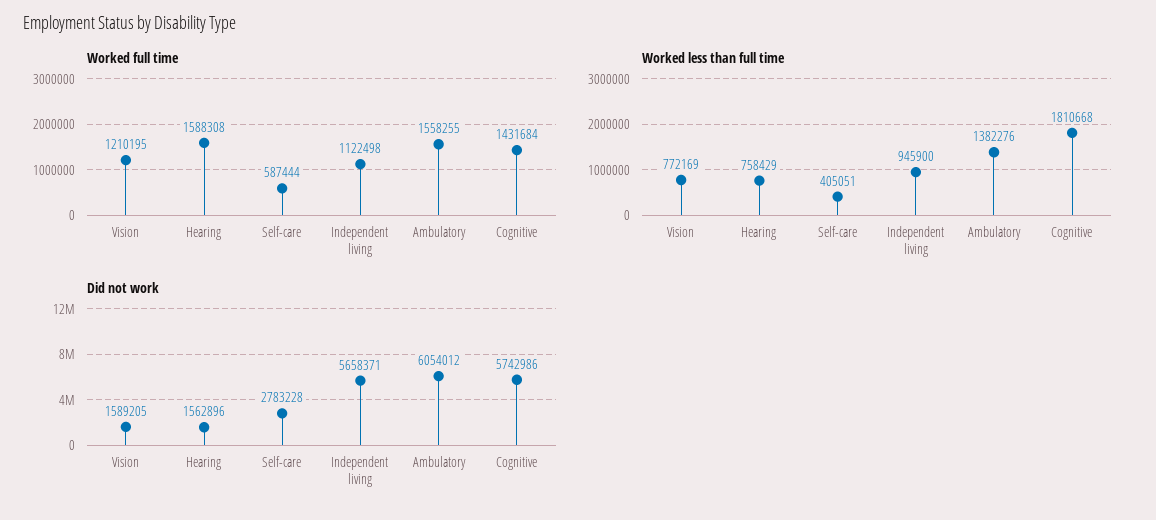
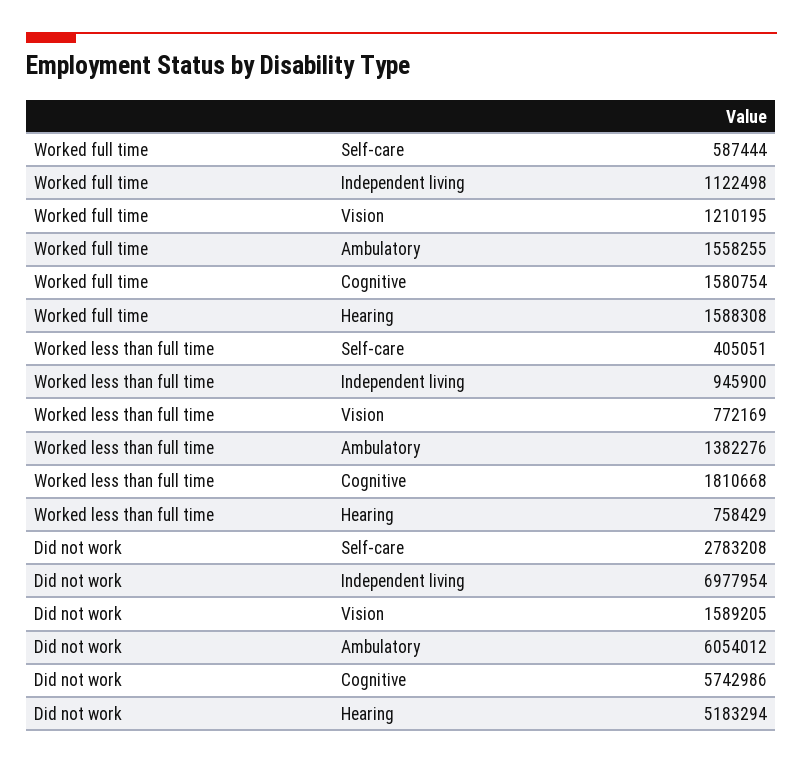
  {
    "Worked full time": {
      "Vision": 1210195,
      "Hearing": 1588308,
      "Self-care": 587444,
      "Independent living": 1122498,
      "Ambulatory": 1558255,
-     "Cognitive": 1431684
+     "Cognitive": 1580754
    },
    "Worked less than full time": {
      "Vision": 772169,
      "Hearing": 758429,
      "Self-care": 405051,
      "Independent living": 945900,
      "Ambulatory": 1382276,
      "Cognitive": 1810668
    },
    "Did not work": {
      "Vision": 1589205,
-     "Hearing": 1562896,
+     "Hearing": 5183294,
-     "Self-care": 2783228,
+     "Self-care": 2783208,
-     "Independent living": 5658371,
+     "Independent living": 6977954,
      "Ambulatory": 6054012,
      "Cognitive": 5742986
    }
  }

